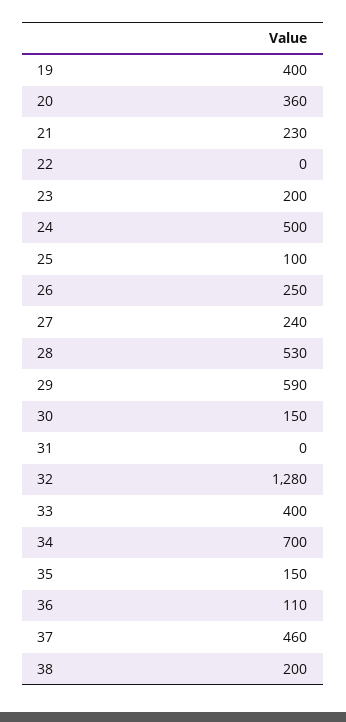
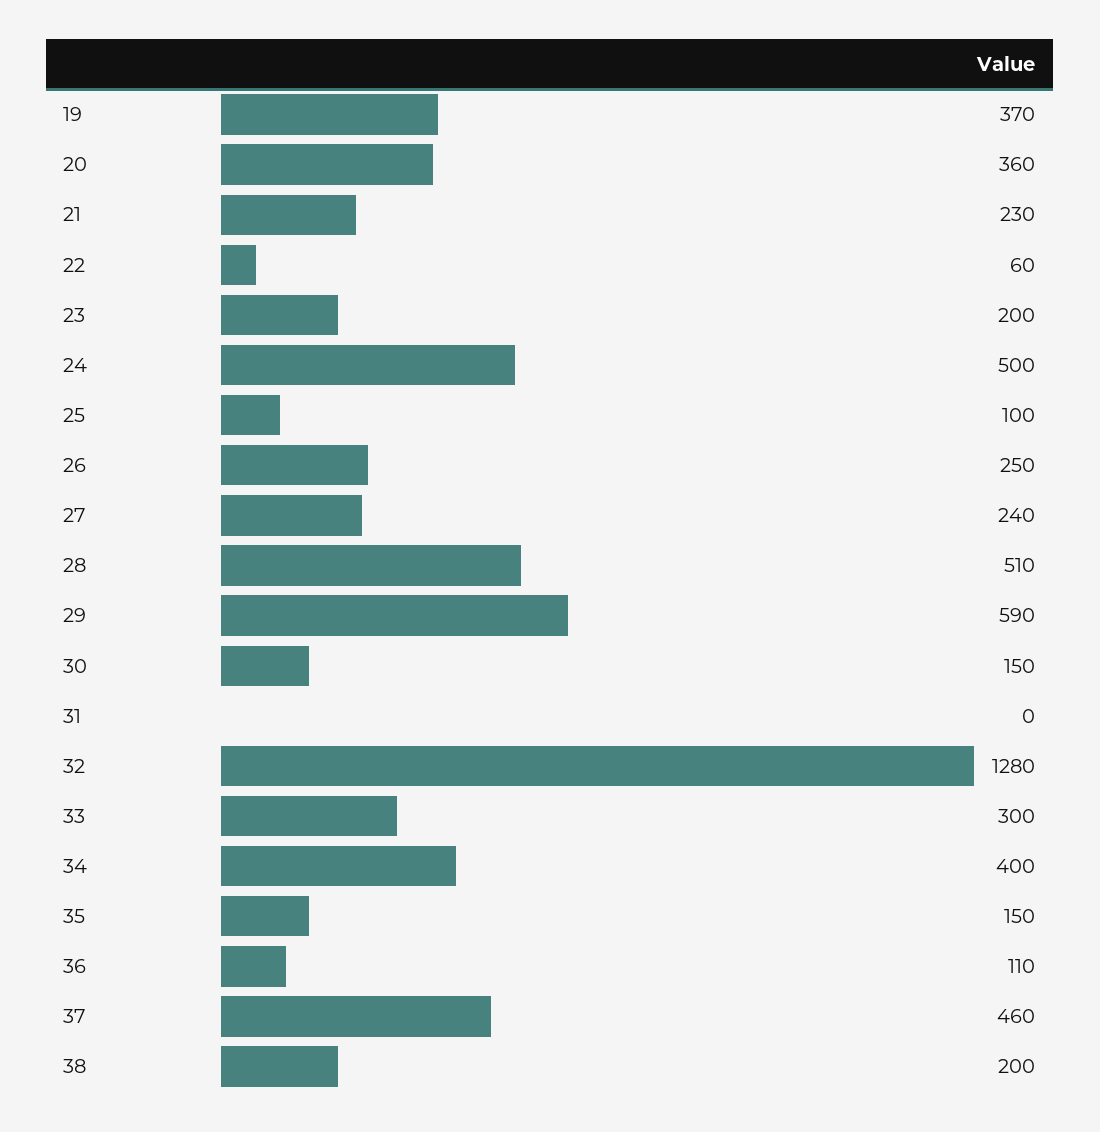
  {
-   "19": 400,
+   "19": 370,
    "20": 360,
    "21": 230,
-   "22": 0,
+   "22": 60,
    "23": 200,
    "24": 500,
    "25": 100,
    "26": 250,
    "27": 240,
-   "28": 530,
+   "28": 510,
    "29": 590,
    "30": 150,
    "31": 0,
    "32": 1280,
-   "33": 400,
+   "33": 300,
-   "34": 700,
+   "34": 400,
    "35": 150,
    "36": 110,
    "37": 460,
    "38": 200
  }

